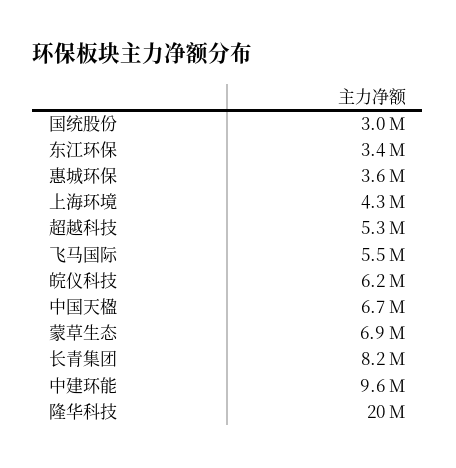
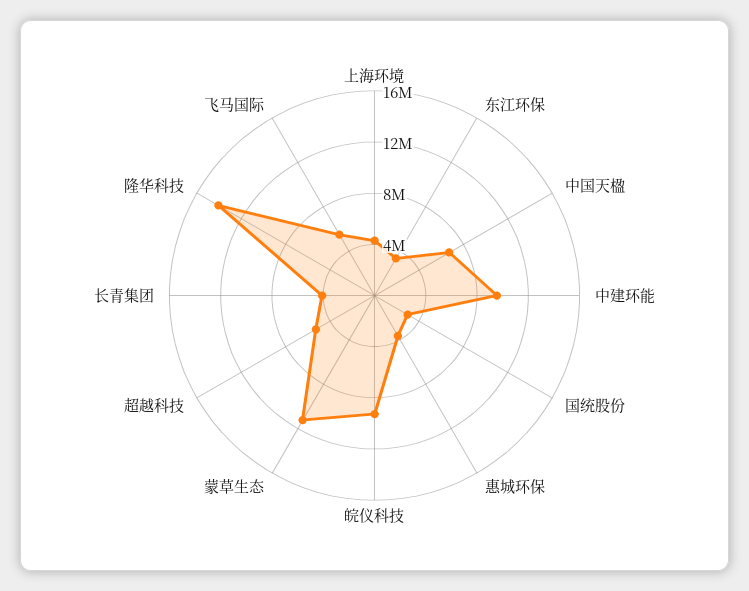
  {
    "国统股份": 3000000,
    "东江环保": 3400000,
    "惠城环保": 3600000,
    "上海环境": 4300000,
    "超越科技": 5300000,
    "飞马国际": 5500000,
-   "皖仪科技": 6200000,
+   "皖仪科技": 9000000,
    "中国天楹": 6700000,
-   "蒙草生态": 6900000,
+   "蒙草生态": 11000000,
-   "长青集团": 8200000,
+   "长青集团": 4000000,
    "中建环能": 9600000,
-   "隆华科技": 20000000
+   "隆华科技": 14000000
  }

